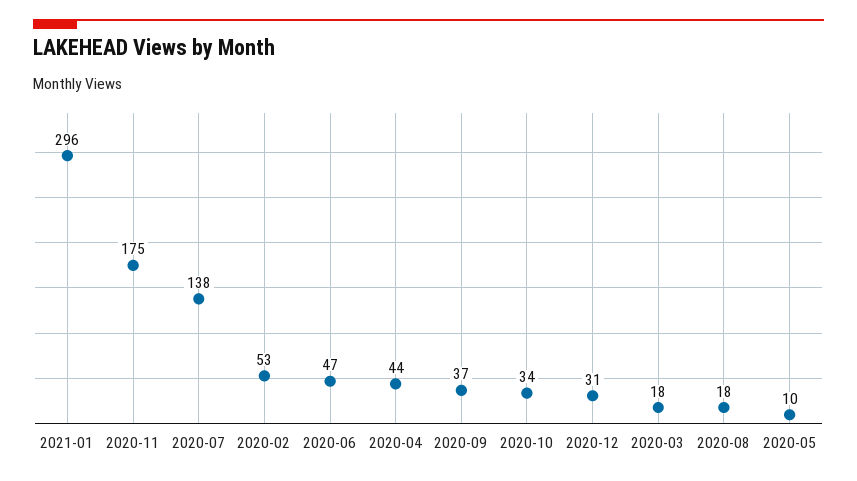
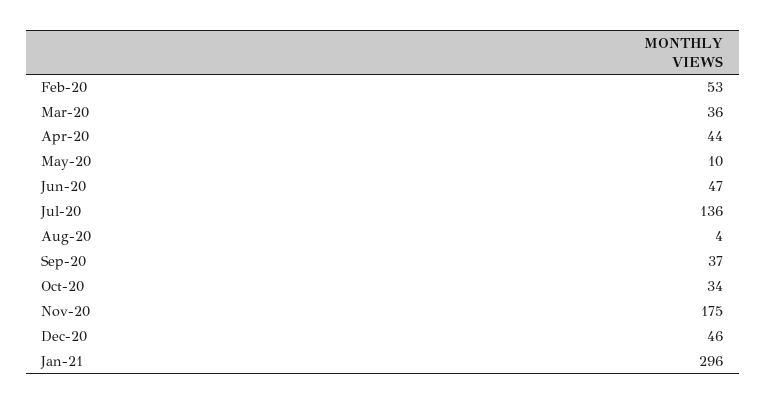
  {
    "2021-01": 296,
    "2020-11": 175,
-   "2020-07": 138,
+   "2020-07": 136,
    "2020-02": 53,
    "2020-06": 47,
    "2020-04": 44,
    "2020-09": 37,
    "2020-10": 34,
-   "2020-12": 31,
+   "2020-12": 46,
-   "2020-03": 18,
+   "2020-03": 36,
-   "2020-08": 18,
+   "2020-08": 4,
    "2020-05": 10
  }

